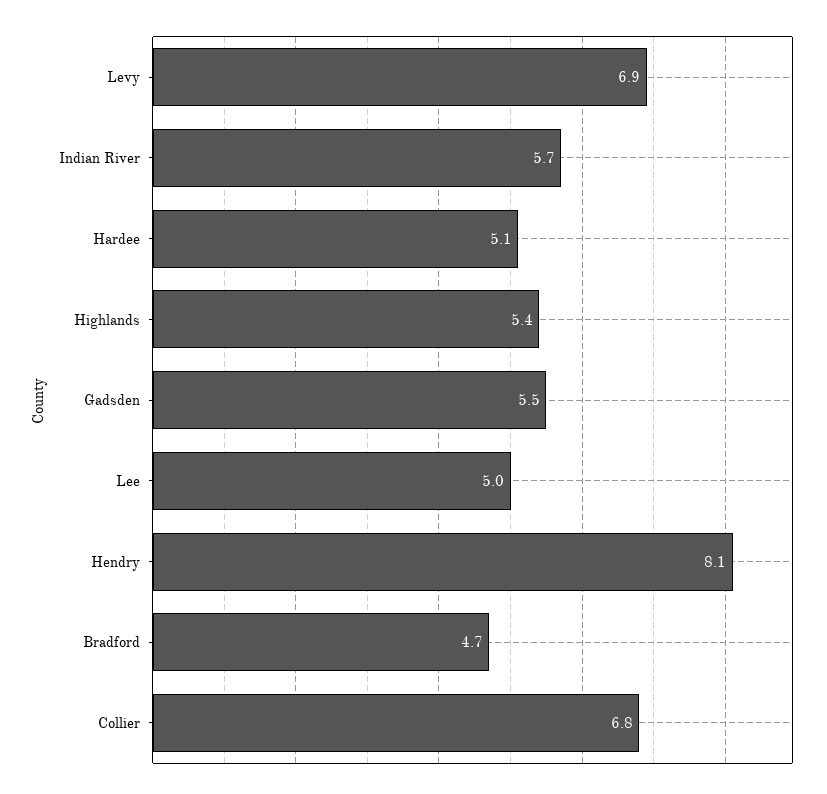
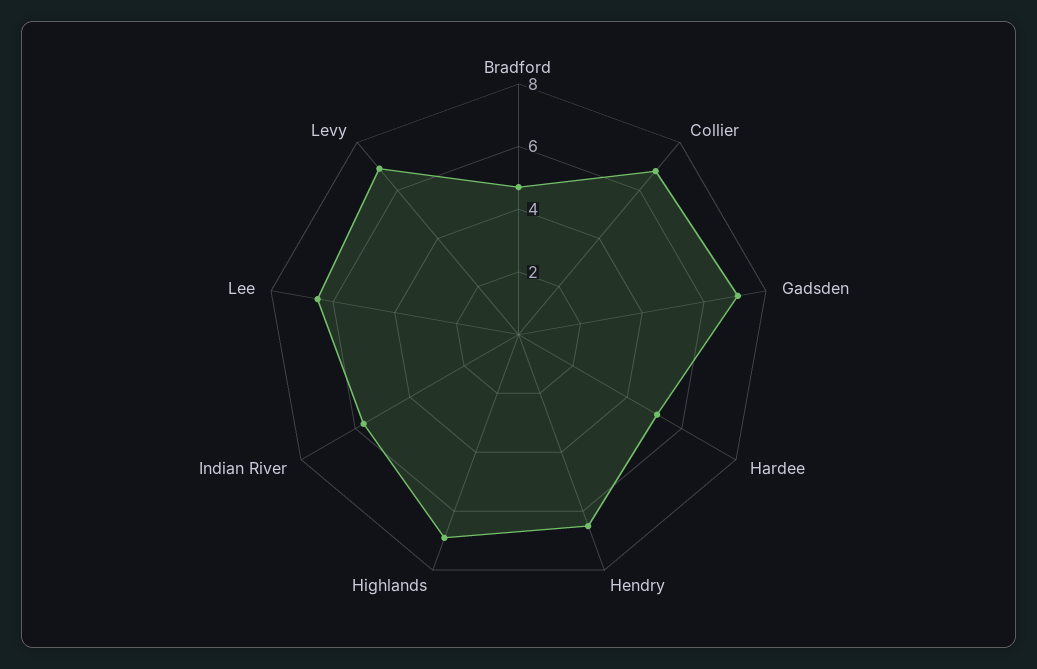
  {
    "Levy": 6.9,
    "Indian River": 5.7,
    "Hardee": 5.1,
-   "Highlands": 5.4,
+   "Highlands": 7,
-   "Gadsden": 5.5,
+   "Gadsden": 7,
-   "Lee": 5,
+   "Lee": 6.5,
-   "Hendry": 8.1,
+   "Hendry": 6.5,
    "Bradford": 4.7,
    "Collier": 6.8
  }

